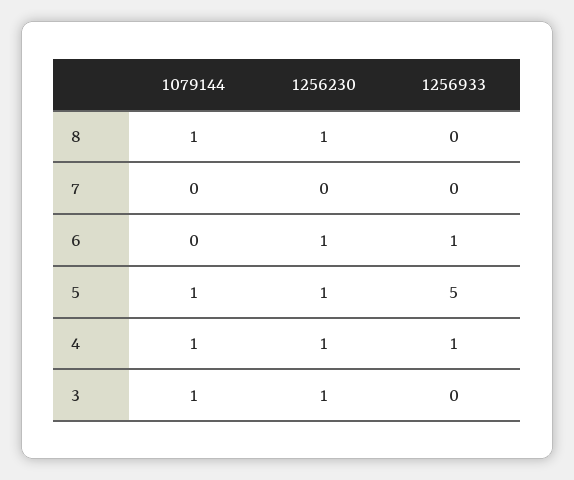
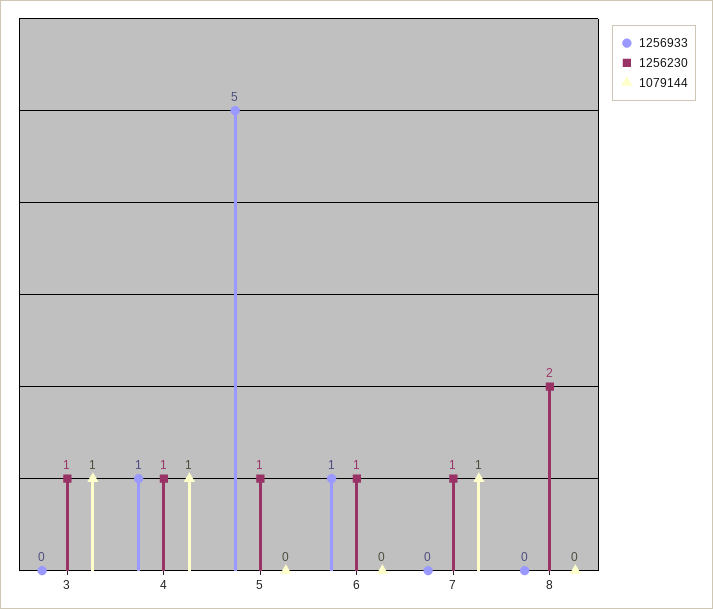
  {
    "1079144": {
-     "8": 1,
+     "8": 0,
-     "7": 0,
+     "7": 1,
      "6": 0,
-     "5": 1,
+     "5": 0,
      "4": 1,
      "3": 1
    },
    "1256230": {
-     "8": 1,
+     "8": 2,
-     "7": 0,
+     "7": 1,
      "6": 1,
      "5": 1,
      "4": 1,
      "3": 1
    },
    "1256933": {
      "8": 0,
      "7": 0,
      "6": 1,
      "5": 5,
      "4": 1,
      "3": 0
    }
  }

